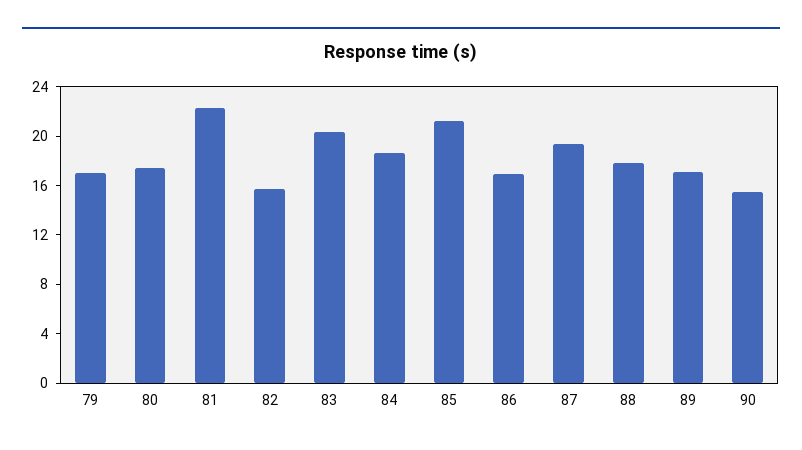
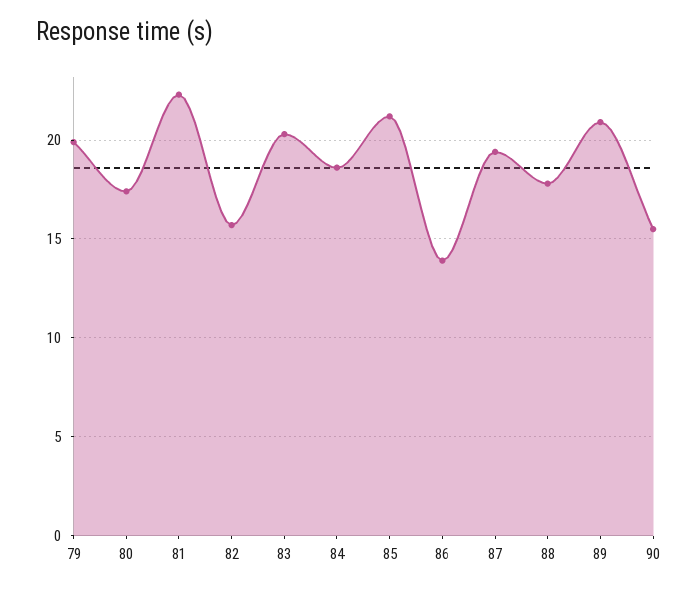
  {
-   "79": 17,
+   "79": 20,
    "80": 17.5,
    "81": 22.5,
    "82": 15.5,
    "83": 20.5,
    "84": 18.5,
    "85": 21,
-   "86": 17,
+   "86": 14,
    "87": 19.5,
    "88": 18,
-   "89": 17,
+   "89": 21,
    "90": 15.5
  }

